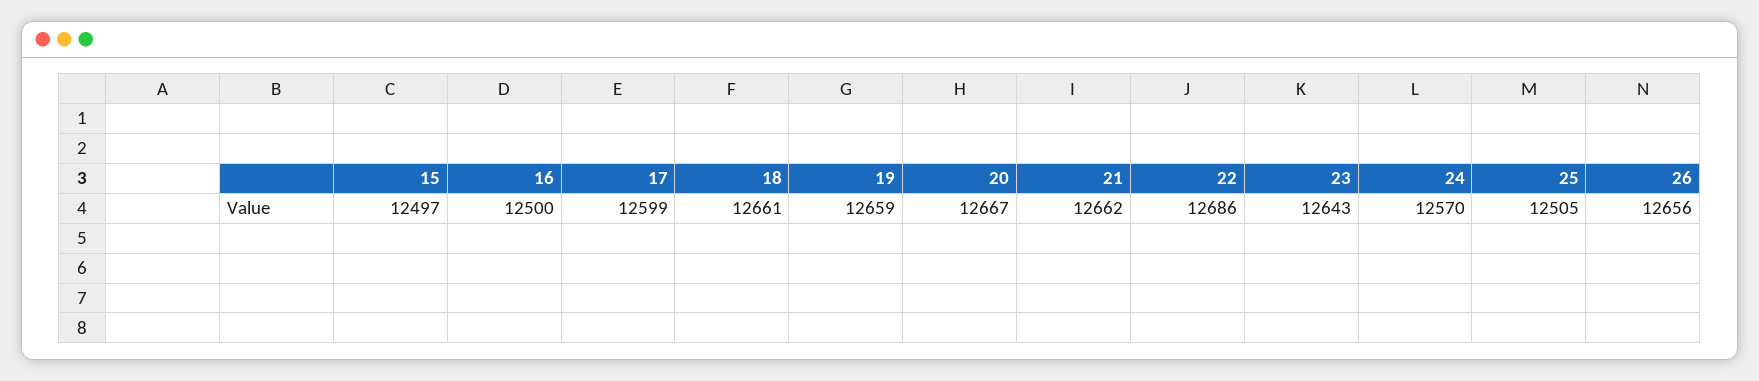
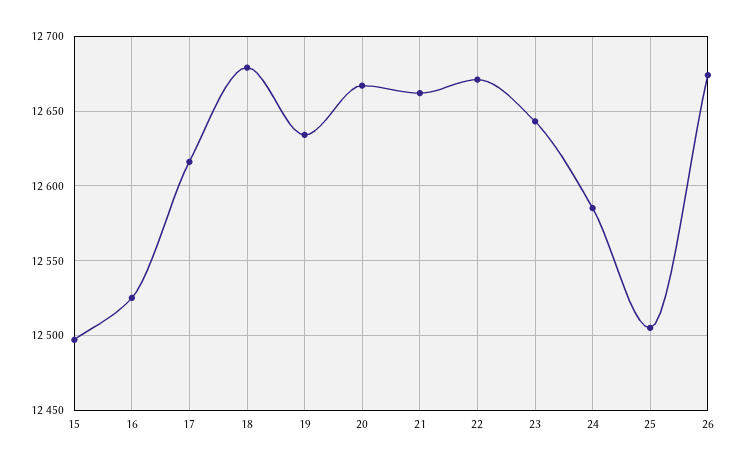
  {
    "15": 12497,
-   "16": 12500,
+   "16": 12525,
-   "17": 12599,
+   "17": 12615,
-   "18": 12661,
+   "18": 12680,
-   "19": 12659,
+   "19": 12635,
    "20": 12667,
    "21": 12662,
-   "22": 12686,
+   "22": 12670,
    "23": 12643,
-   "24": 12570,
+   "24": 12585,
    "25": 12505,
-   "26": 12656
+   "26": 12675
  }

